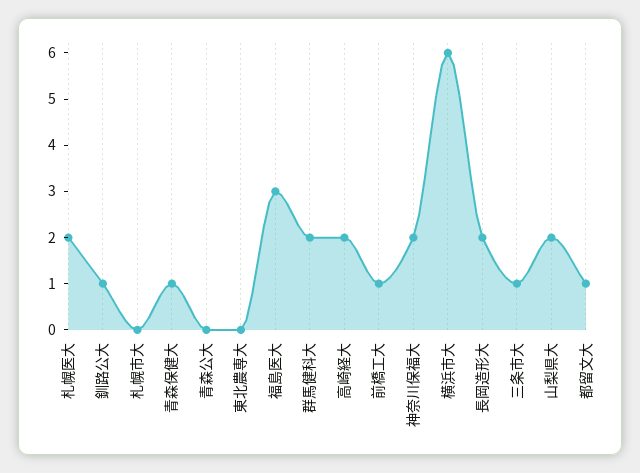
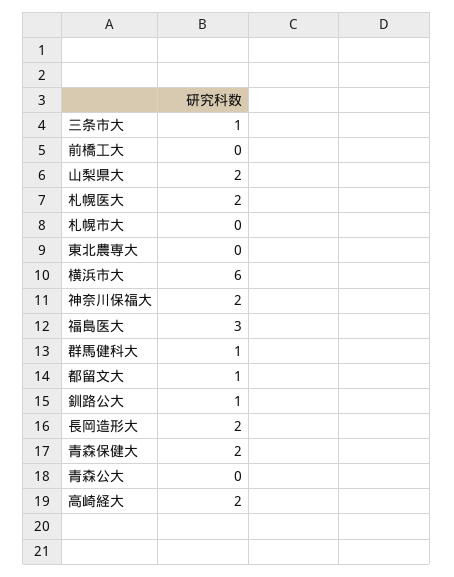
  {
    "札幌医大": 2,
    "釧路公大": 1,
    "札幌市大": 0,
-   "青森保健大": 1,
+   "青森保健大": 2,
    "青森公大": 0,
    "東北農専大": 0,
    "福島医大": 3,
-   "群馬健科大": 2,
+   "群馬健科大": 1,
    "高崎経大": 2,
-   "前橋工大": 1,
+   "前橋工大": 0,
    "神奈川保福大": 2,
    "横浜市大": 6,
    "長岡造形大": 2,
    "三条市大": 1,
    "山梨県大": 2,
    "都留文大": 1
  }

